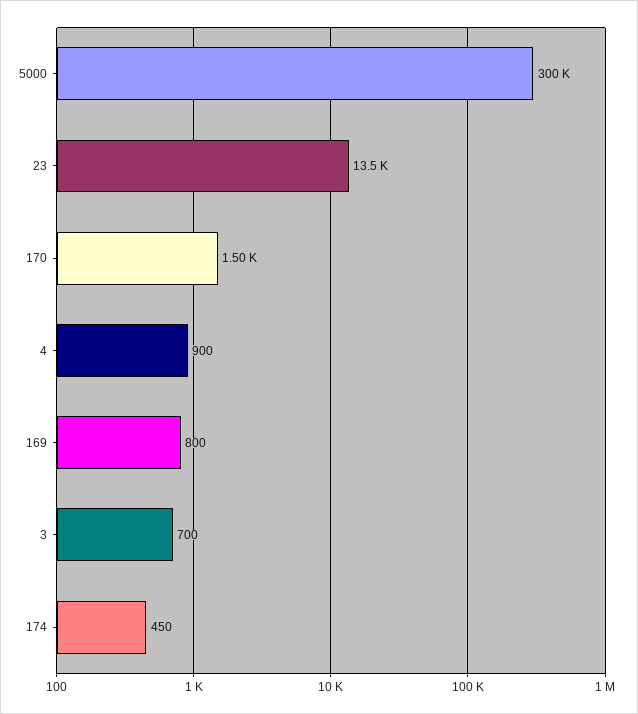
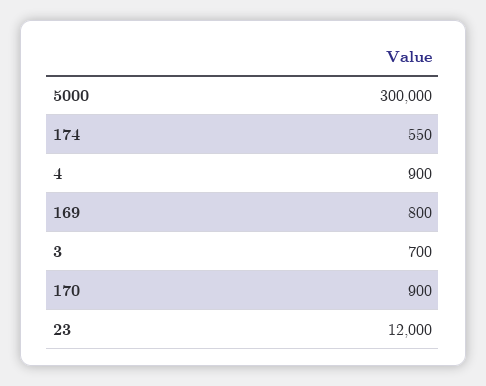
  {
    "5000": 300000,
-   "23": 13500,
+   "23": 12000,
-   "170": 1500,
+   "170": 900,
    "4": 900,
    "169": 800,
    "3": 700,
-   "174": 450
+   "174": 550
  }

